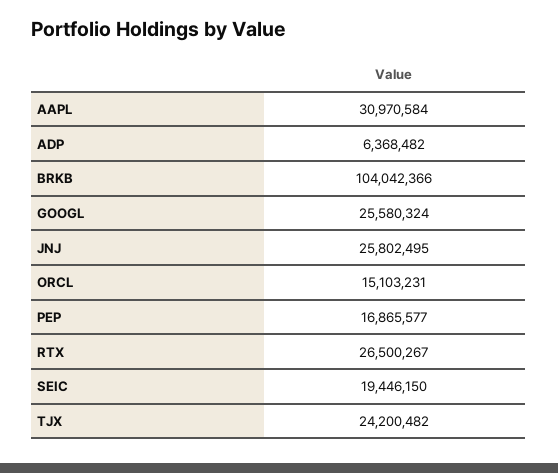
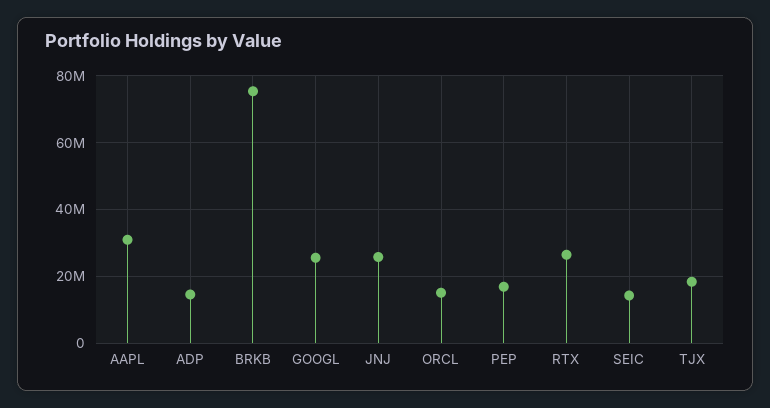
  {
    "AAPL": 30970584,
-   "ADP": 6368482,
+   "ADP": 14000000,
-   "BRKB": 104042366,
+   "BRKB": 76000000,
    "GOOGL": 25580324,
    "JNJ": 25802495,
    "ORCL": 15103231,
    "PEP": 16865577,
    "RTX": 26500267,
-   "SEIC": 19446150,
+   "SEIC": 14000000,
-   "TJX": 24200482
+   "TJX": 18000000
  }

